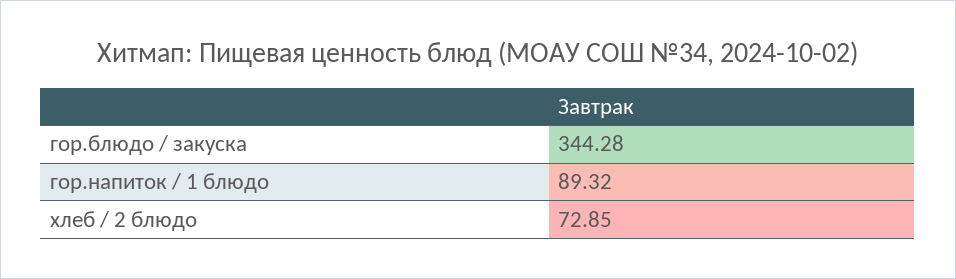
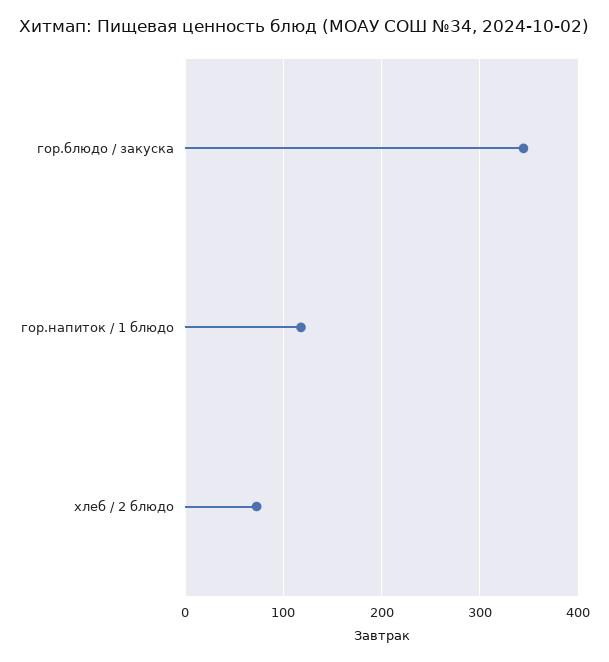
  {
    "гор.блюдо / закуска": 344.28,
-   "гор.напиток / 1 блюдо": 89.32,
+   "гор.напиток / 1 блюдо": 120,
    "хлеб / 2 блюдо": 72.85
  }

